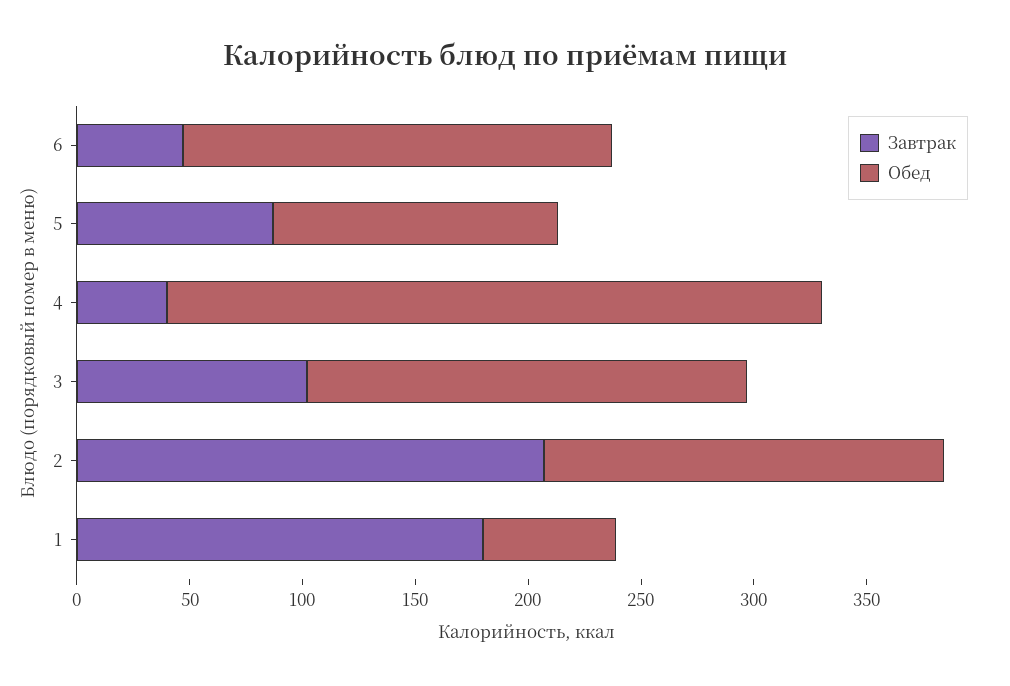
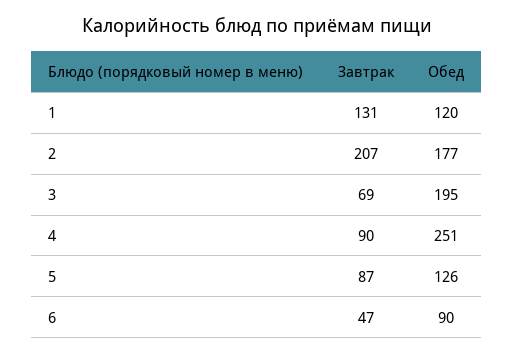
  {
    "Завтрак": {
      "6": 47,
      "5": 87,
-     "4": 40,
+     "4": 90,
-     "3": 100,
+     "3": 69,
      "2": 207,
-     "1": 180
+     "1": 131
    },
    "Обед": {
-     "6": 190,
+     "6": 90,
      "5": 126,
-     "4": 290,
+     "4": 251,
      "3": 195,
      "2": 177,
-     "1": 60
+     "1": 120
    }
  }

